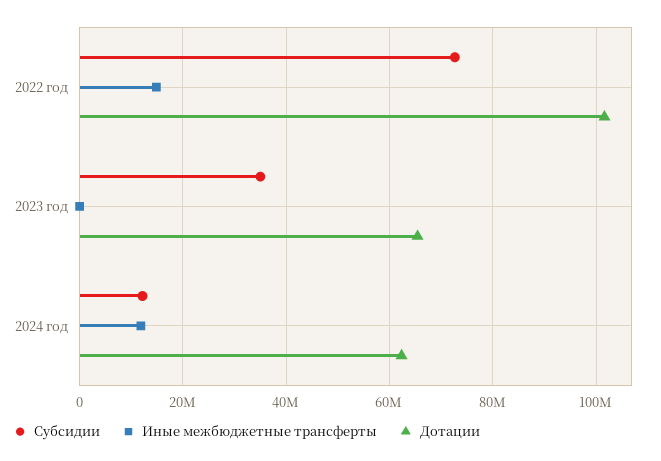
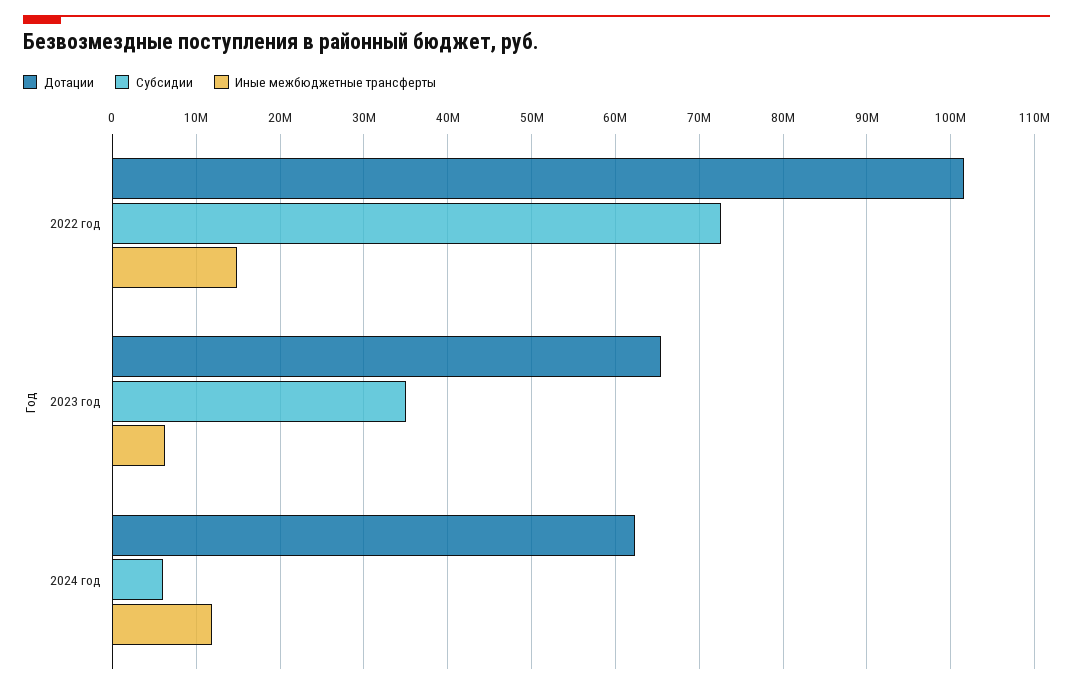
  {
    "Субсидии": {
      "2022 год": 73000000,
      "2023 год": 35000000,
-     "2024 год": 12000000
+     "2024 год": 6000000
    },
    "Иные межбюджетные трансферты": {
      "2022 год": 15000000,
-     "2023 год": 0,
+     "2023 год": 6000000,
      "2024 год": 12000000
    },
    "Дотации": {
      "2022 год": 102000000,
      "2023 год": 65000000,
      "2024 год": 62000000
    }
  }

